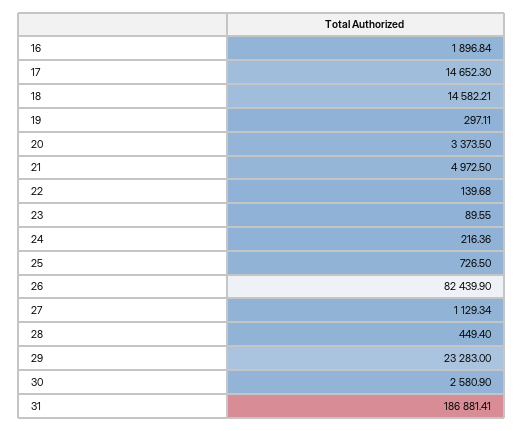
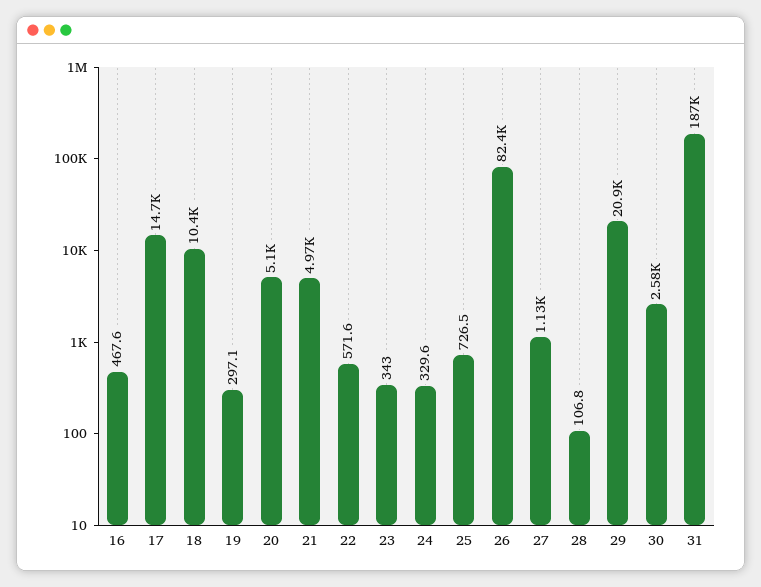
  {
-   "16": 1896.84,
+   "16": 467.6,
    "17": 14652.3,
-   "18": 14582.21,
+   "18": 10400,
    "19": 297.11,
-   "20": 3373.5,
+   "20": 5100,
    "21": 4972.5,
-   "22": 139.68,
+   "22": 571.6,
-   "23": 89.55,
+   "23": 343,
-   "24": 216.36,
+   "24": 329.6,
    "25": 726.5,
    "26": 82439.9,
    "27": 1129.34,
-   "28": 449.4,
+   "28": 106.8,
-   "29": 23283,
+   "29": 20900,
    "30": 2580.9,
    "31": 186881.41
  }

